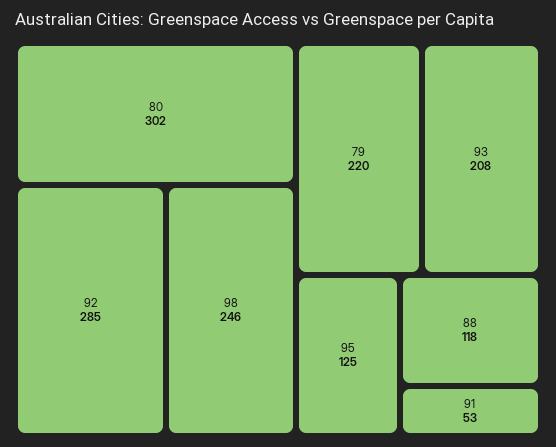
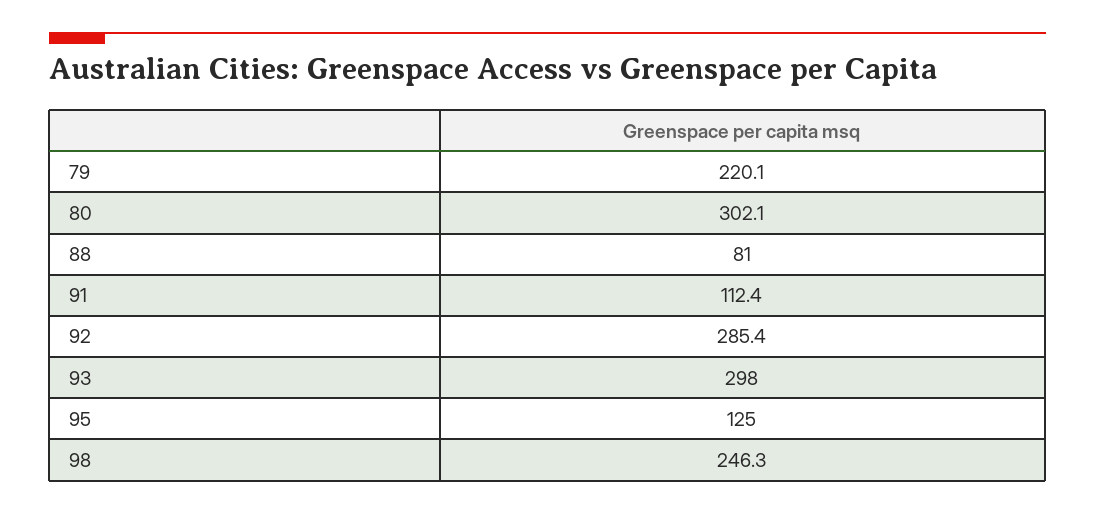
  {
    "80": 302.1,
    "92": 285.4,
    "98": 246.3,
    "79": 220.1,
-   "93": 208,
+   "93": 298,
    "95": 125,
-   "88": 118,
+   "88": 81,
-   "91": 53
+   "91": 112.4
  }

